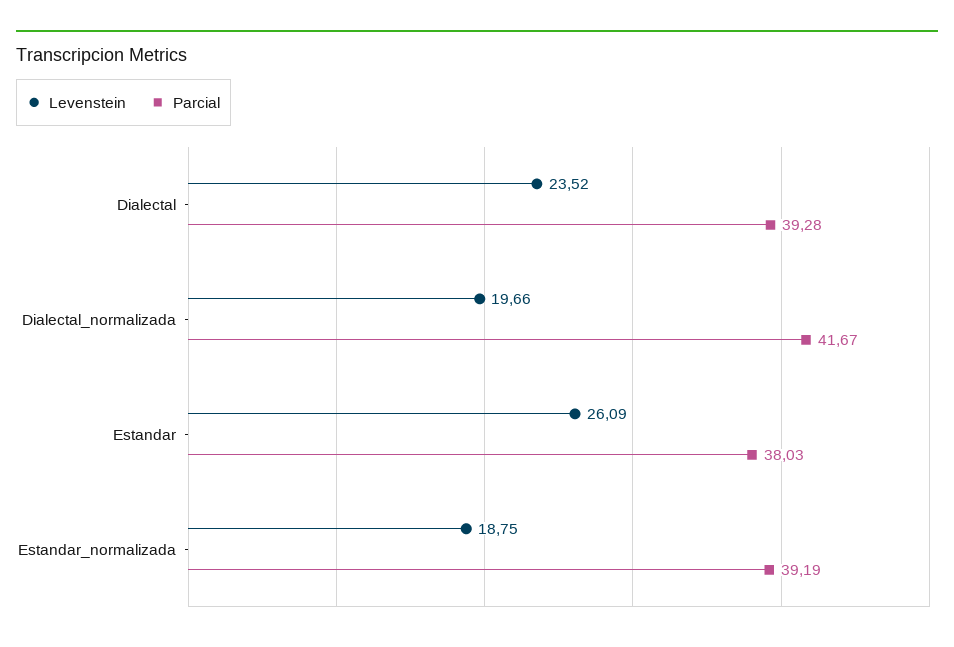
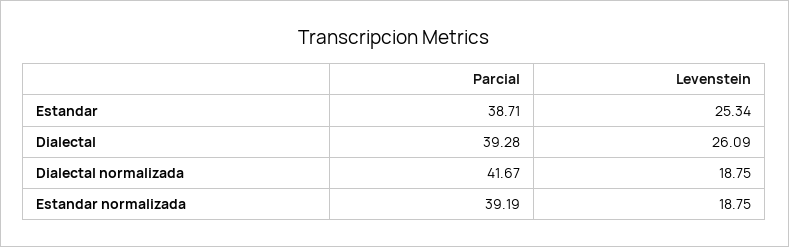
  {
    "Levenstein": {
-     "Dialectal": 23.52,
+     "Dialectal": 26.09,
-     "Dialectal_normalizada": 19.66,
+     "Dialectal_normalizada": 18.75,
-     "Estandar": 26.09,
+     "Estandar": 25.34,
      "Estandar_normalizada": 18.75
    },
    "Parcial": {
      "Dialectal": 39.28,
      "Dialectal_normalizada": 41.67,
-     "Estandar": 38.03,
+     "Estandar": 38.71,
      "Estandar_normalizada": 39.19
    }
  }

